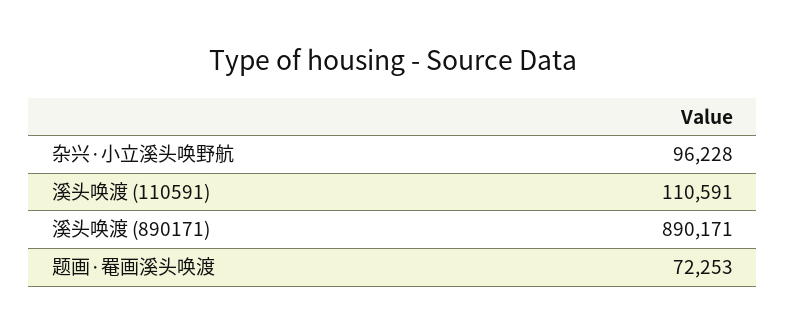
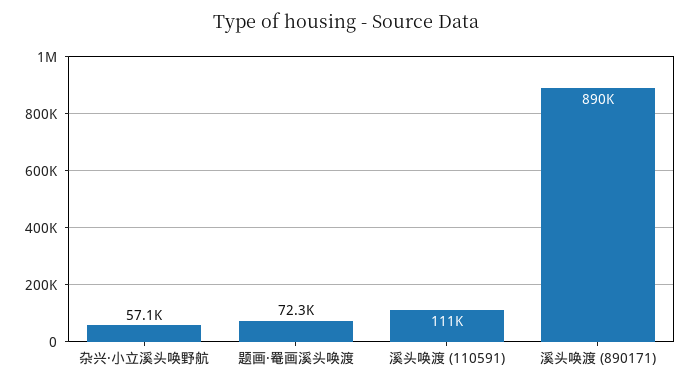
  {
-   "杂兴·小立溪头唤野航": 96228,
+   "杂兴·小立溪头唤野航": 57100,
    "溪头唤渡 (110591)": 110591,
    "溪头唤渡 (890171)": 890171,
    "题画·罨画溪头唤渡": 72253
  }

